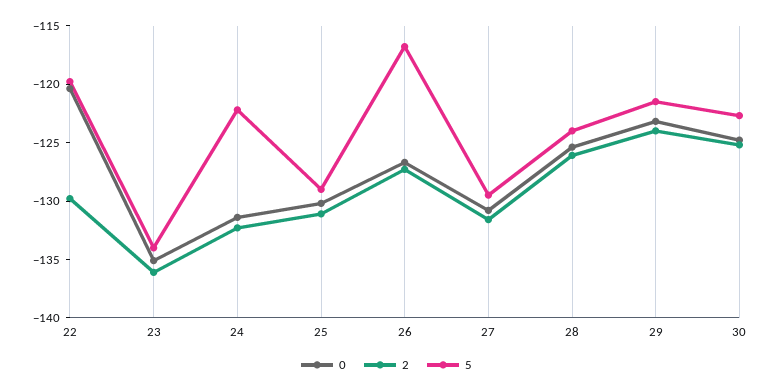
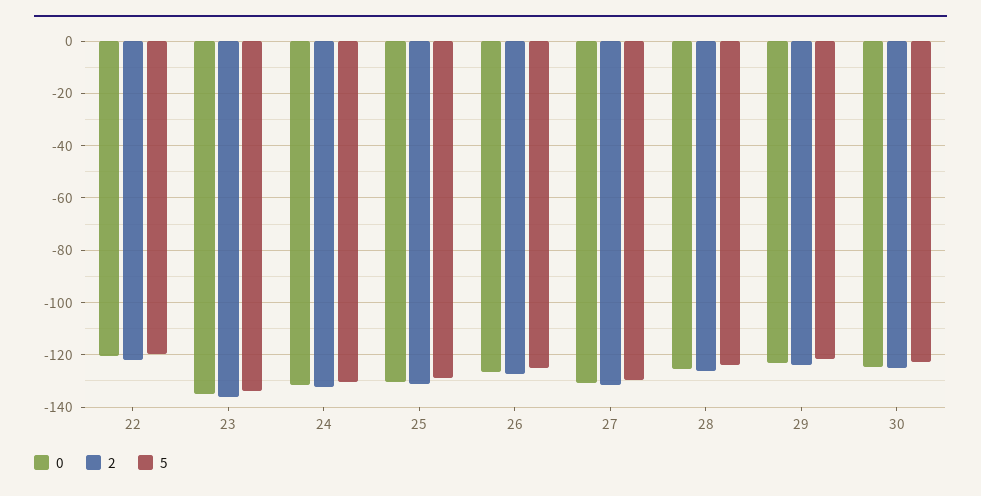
  {
    "0": {
      "22": -120,
      "23": -135,
      "24": -131,
      "25": -130,
      "26": -127,
      "27": -131,
      "28": -125,
      "29": -123,
      "30": -125
    },
    "2": {
-     "22": -130,
+     "22": -122.5,
      "23": -136,
      "24": -132,
      "25": -131,
      "26": -127,
      "27": -132,
      "28": -126,
      "29": -124,
      "30": -125
    },
    "5": {
      "22": -120,
      "23": -134,
-     "24": -122,
+     "24": -130,
      "25": -129,
-     "26": -117,
+     "26": -125,
      "27": -130,
      "28": -124,
      "29": -122,
      "30": -123
    }
  }

